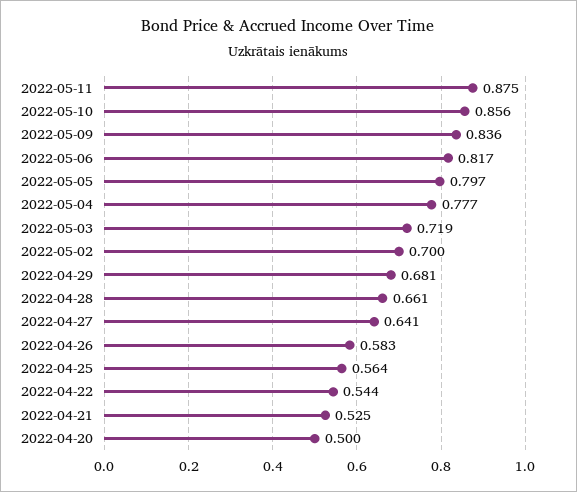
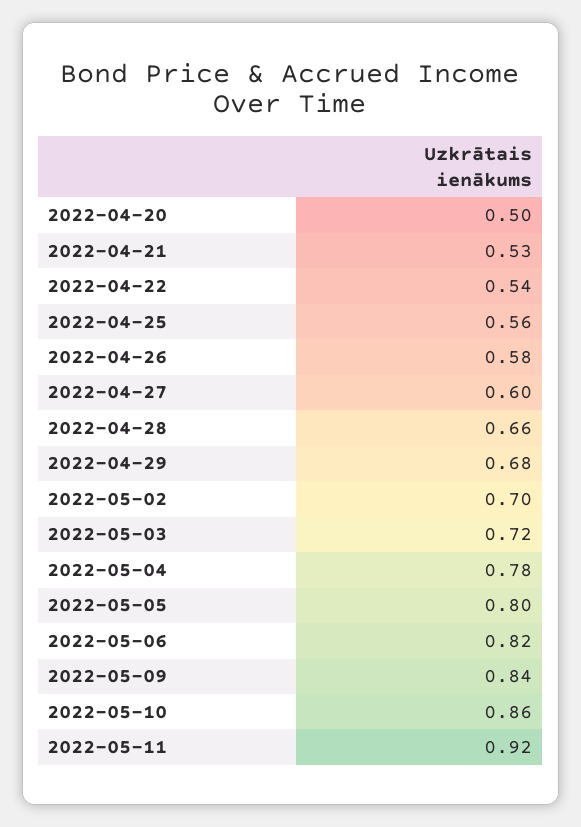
  {
-   "2022-05-11": 0.875,
+   "2022-05-11": 0.92,
    "2022-05-10": 0.856,
    "2022-05-09": 0.836,
    "2022-05-06": 0.817,
    "2022-05-05": 0.797,
    "2022-05-04": 0.777,
    "2022-05-03": 0.719,
    "2022-05-02": 0.7,
    "2022-04-29": 0.681,
    "2022-04-28": 0.661,
-   "2022-04-27": 0.641,
+   "2022-04-27": 0.6,
    "2022-04-26": 0.583,
    "2022-04-25": 0.564,
    "2022-04-22": 0.544,
    "2022-04-21": 0.525,
    "2022-04-20": 0.5
  }

